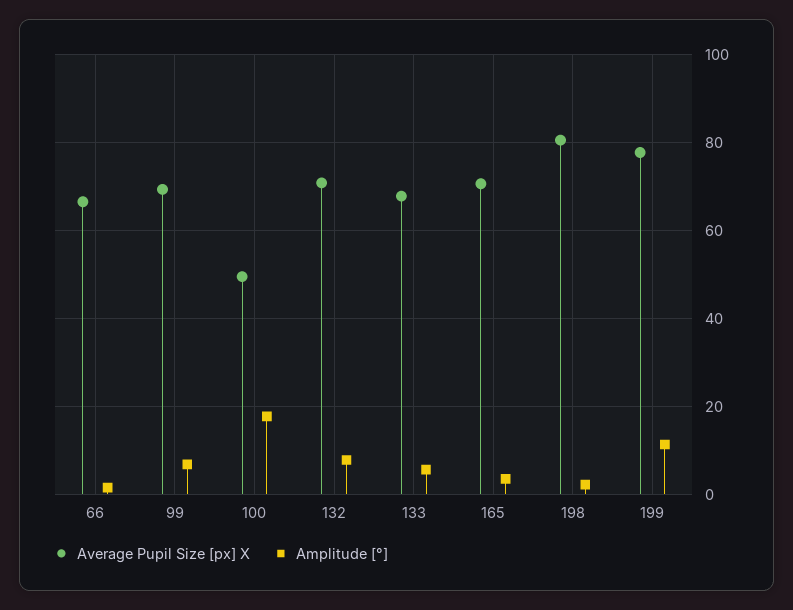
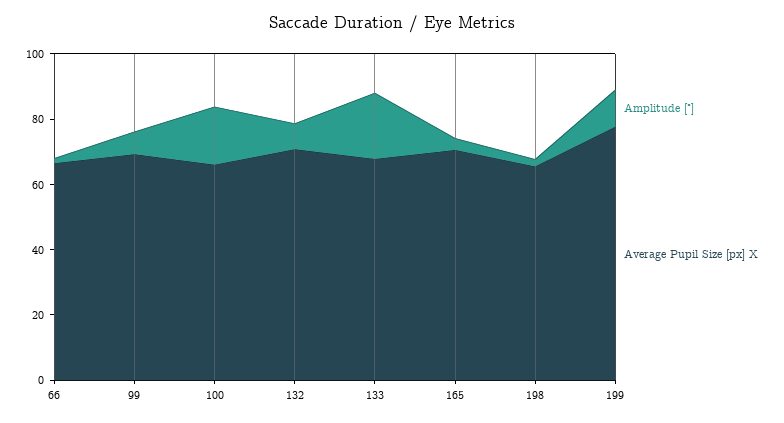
  {
    "Average Pupil Size [px] X": {
      "66": 66,
      "99": 70,
-     "100": 50,
+     "100": 65,
      "132": 70,
      "133": 68,
      "165": 70,
-     "198": 80,
+     "198": 65,
      "199": 78
    },
    "Amplitude [°]": {
      "66": 2,
      "99": 6,
      "100": 18,
      "132": 8,
-     "133": 6,
+     "133": 20,
      "165": 4,
      "198": 2,
      "199": 12
    }
  }

